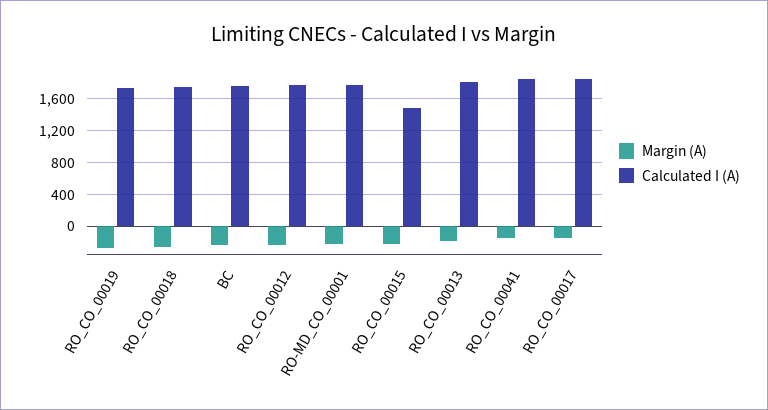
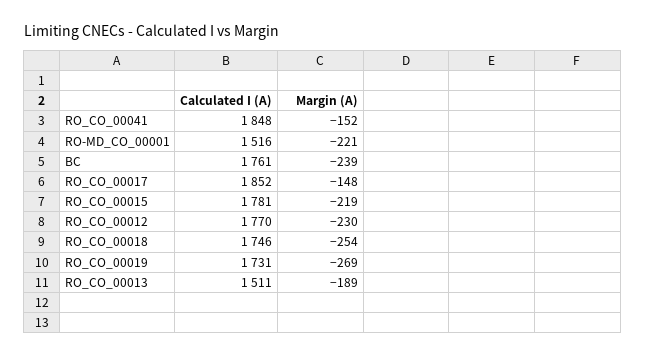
  {
    "Margin (A)": {
      "RO_CO_00019": -269,
      "RO_CO_00018": -254,
      "BC": -239,
      "RO_CO_00012": -230,
      "RO-MD_CO_00001": -221,
      "RO_CO_00015": -219,
      "RO_CO_00013": -189,
      "RO_CO_00041": -152,
      "RO_CO_00017": -148
    },
    "Calculated I (A)": {
      "RO_CO_00019": 1731,
      "RO_CO_00018": 1746,
      "BC": 1761,
      "RO_CO_00012": 1770,
-     "RO-MD_CO_00001": 1800,
+     "RO-MD_CO_00001": 1516,
-     "RO_CO_00015": 1500,
+     "RO_CO_00015": 1781,
-     "RO_CO_00013": 1800,
+     "RO_CO_00013": 1511,
      "RO_CO_00041": 1848,
      "RO_CO_00017": 1852
    }
  }

